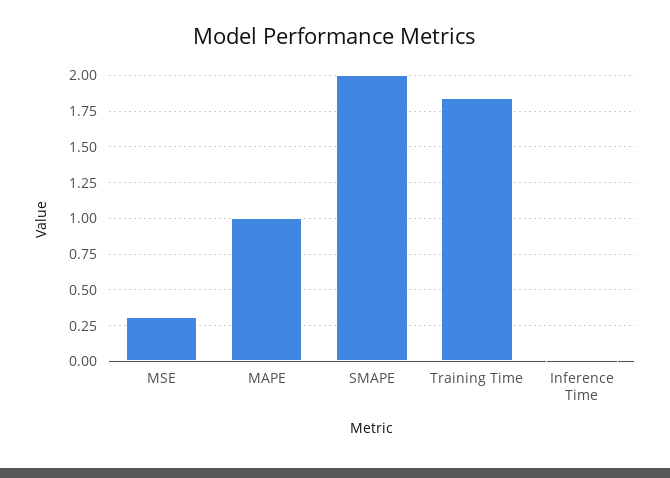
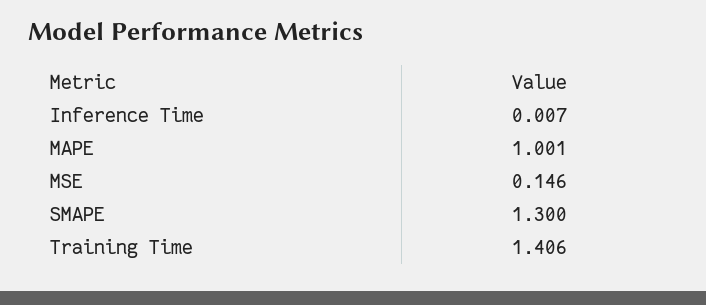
  {
-   "MSE": 0.3,
+   "MSE": 0.146,
    "MAPE": 1.001,
-   "SMAPE": 2,
+   "SMAPE": 1.3,
-   "Training Time": 1.85,
+   "Training Time": 1.406,
    "Inference Time": 0.007
  }

